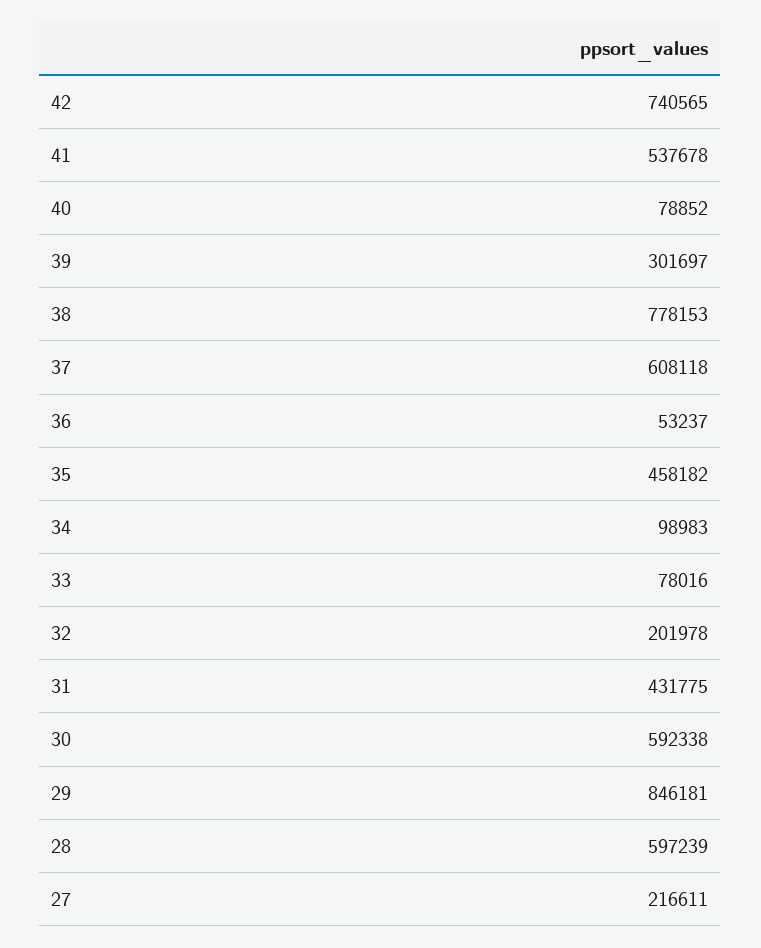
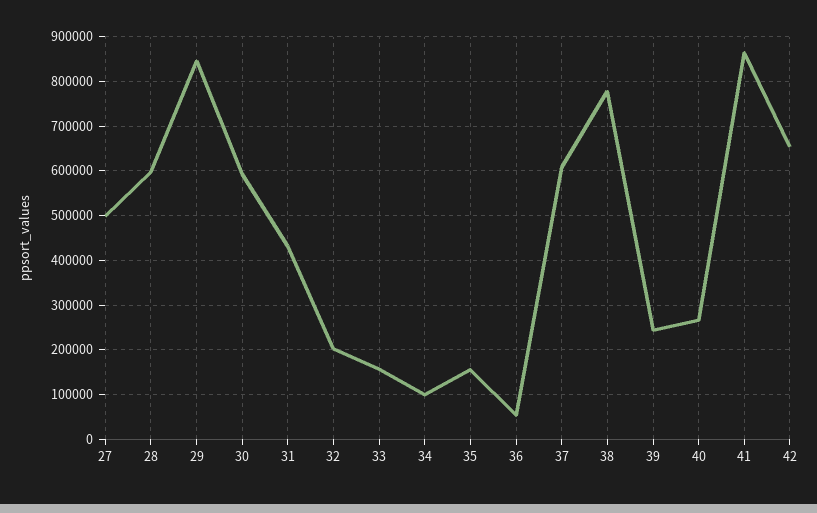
  {
-   "42": 740565,
+   "42": 660000,
-   "41": 537678,
+   "41": 860000,
-   "40": 78852,
+   "40": 260000,
-   "39": 301697,
+   "39": 240000,
    "38": 778153,
    "37": 608118,
    "36": 53237,
-   "35": 458182,
+   "35": 160000,
    "34": 98983,
-   "33": 78016,
+   "33": 160000,
    "32": 201978,
    "31": 431775,
    "30": 592338,
    "29": 846181,
    "28": 597239,
-   "27": 216611
+   "27": 500000
  }

